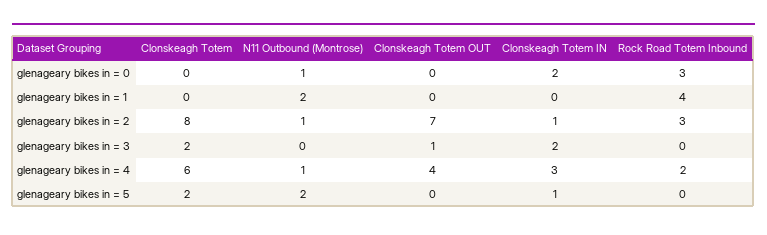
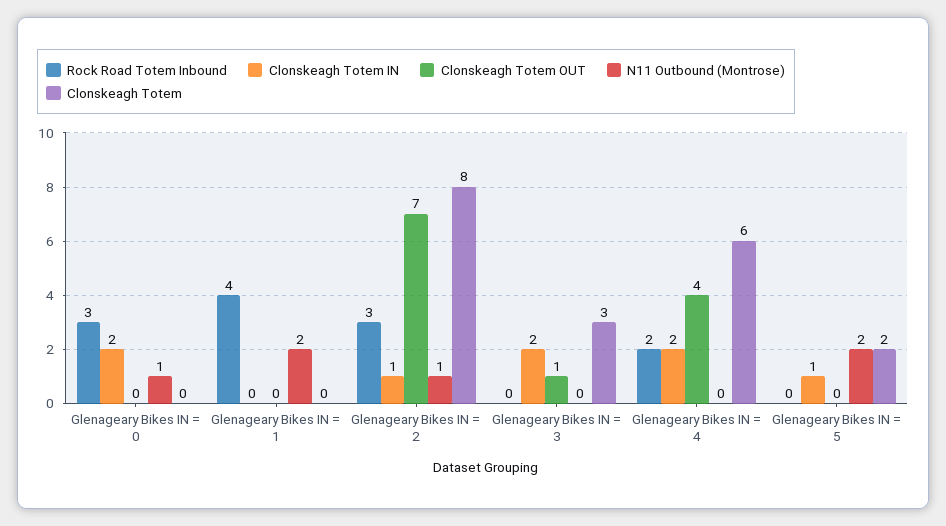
  {
    "Clonskeagh Totem": {
      "glenageary bikes in = 0": 0,
      "glenageary bikes in = 1": 0,
      "glenageary bikes in = 2": 8,
-     "glenageary bikes in = 3": 2,
+     "glenageary bikes in = 3": 3,
      "glenageary bikes in = 4": 6,
      "glenageary bikes in = 5": 2
    },
    "N11 Outbound (Montrose)": {
      "glenageary bikes in = 0": 1,
      "glenageary bikes in = 1": 2,
      "glenageary bikes in = 2": 1,
      "glenageary bikes in = 3": 0,
-     "glenageary bikes in = 4": 1,
+     "glenageary bikes in = 4": 0,
      "glenageary bikes in = 5": 2
    },
    "Clonskeagh Totem OUT": {
      "glenageary bikes in = 0": 0,
      "glenageary bikes in = 1": 0,
      "glenageary bikes in = 2": 7,
      "glenageary bikes in = 3": 1,
      "glenageary bikes in = 4": 4,
      "glenageary bikes in = 5": 0
    },
    "Clonskeagh Totem IN": {
      "glenageary bikes in = 0": 2,
      "glenageary bikes in = 1": 0,
      "glenageary bikes in = 2": 1,
      "glenageary bikes in = 3": 2,
-     "glenageary bikes in = 4": 3,
+     "glenageary bikes in = 4": 2,
      "glenageary bikes in = 5": 1
    },
    "Rock Road Totem Inbound": {
      "glenageary bikes in = 0": 3,
      "glenageary bikes in = 1": 4,
      "glenageary bikes in = 2": 3,
      "glenageary bikes in = 3": 0,
      "glenageary bikes in = 4": 2,
      "glenageary bikes in = 5": 0
    }
  }

